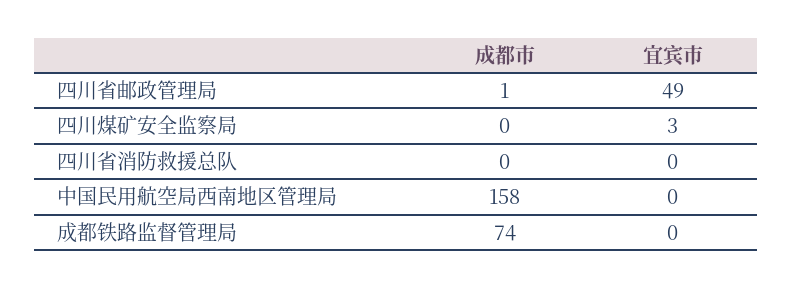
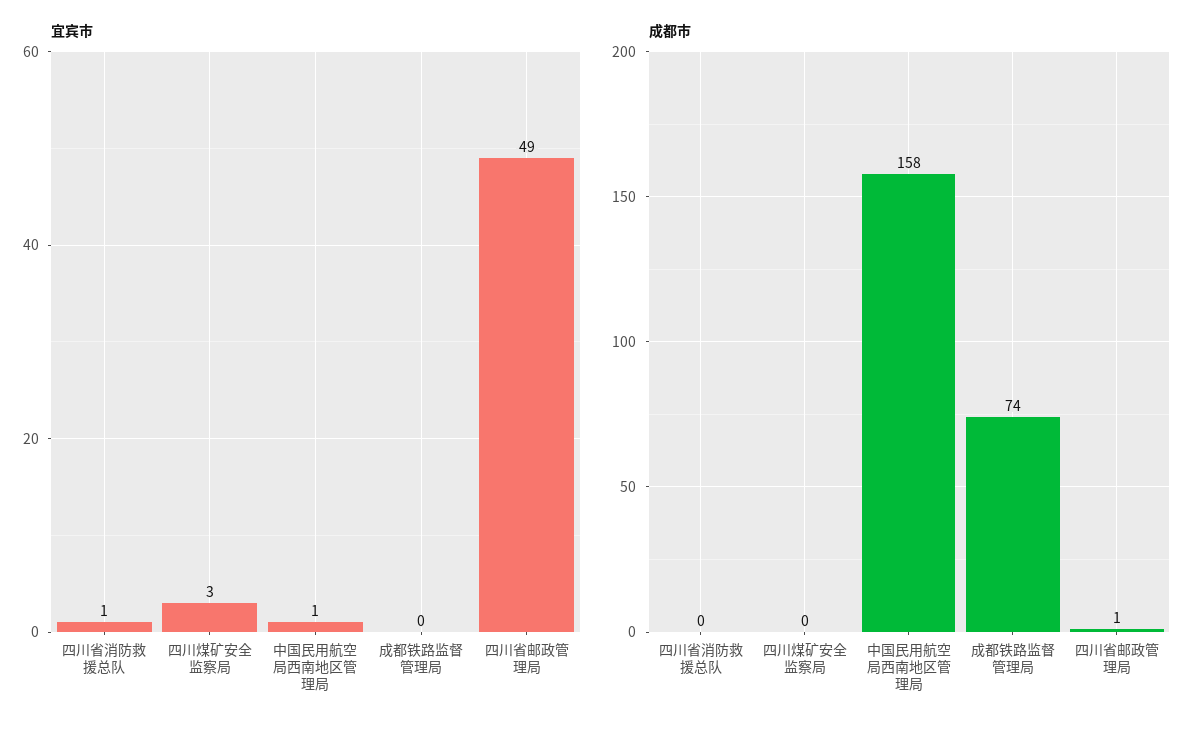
  {
    "成都市": {
      "四川省邮政管理局": 1,
      "四川煤矿安全监察局": 0,
      "四川省消防救援总队": 0,
      "中国民用航空局西南地区管理局": 158,
      "成都铁路监督管理局": 74
    },
    "宜宾市": {
      "四川省邮政管理局": 49,
      "四川煤矿安全监察局": 3,
-     "四川省消防救援总队": 0,
+     "四川省消防救援总队": 1,
-     "中国民用航空局西南地区管理局": 0,
+     "中国民用航空局西南地区管理局": 1,
      "成都铁路监督管理局": 0
    }
  }

